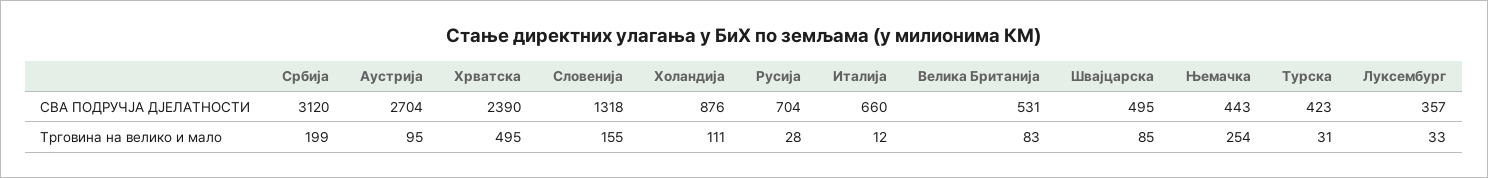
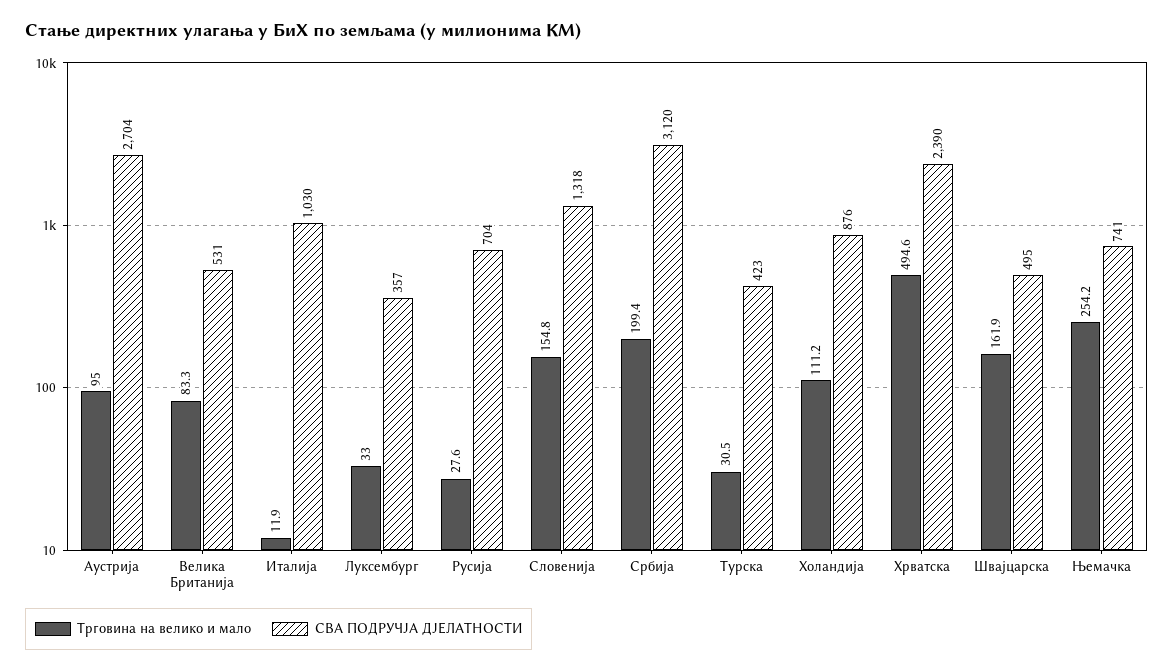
  {
    "СВА ПОДРУЧЈА ДЈЕЛАТНОСТИ": {
      "Србија": 3120,
      "Аустрија": 2704,
      "Хрватска": 2390,
      "Словенија": 1318,
      "Холандија": 876,
      "Русија": 704,
-     "Италија": 660,
+     "Италија": 1030,
      "Велика Британија": 531,
      "Швајцарска": 495,
-     "Њемачка": 443,
+     "Њемачка": 741,
      "Турска": 423,
      "Луксембург": 357
    },
    "Трговина на велико и мало": {
      "Србија": 199.4,
      "Аустрија": 95,
      "Хрватска": 494.6,
      "Словенија": 154.8,
      "Холандија": 111.2,
      "Русија": 27.6,
      "Италија": 11.9,
      "Велика Британија": 83.3,
-     "Швајцарска": 85,
+     "Швајцарска": 161.9,
      "Њемачка": 254.2,
      "Турска": 30.5,
      "Луксембург": 33
    }
  }

